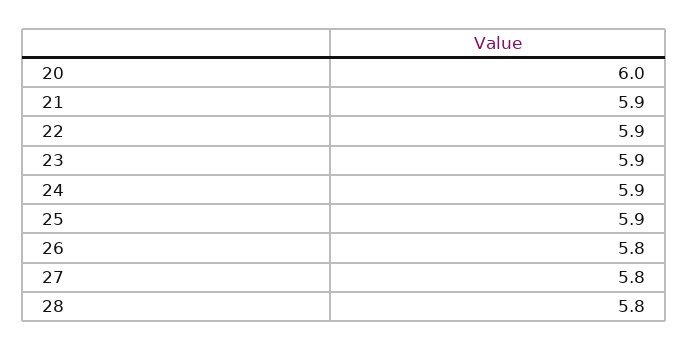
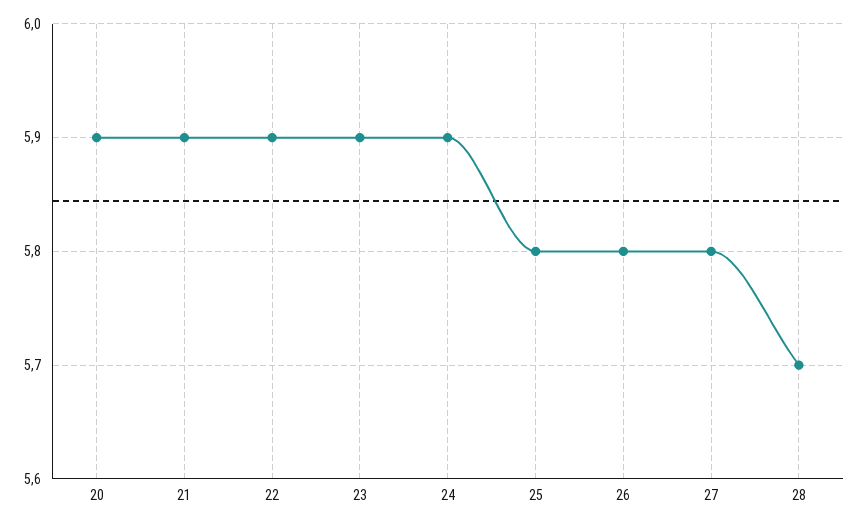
  {
-   "20": 6,
+   "20": 5.9,
    "21": 5.9,
    "22": 5.9,
    "23": 5.9,
    "24": 5.9,
-   "25": 5.9,
+   "25": 5.8,
    "26": 5.8,
    "27": 5.8,
-   "28": 5.8
+   "28": 5.7
  }

